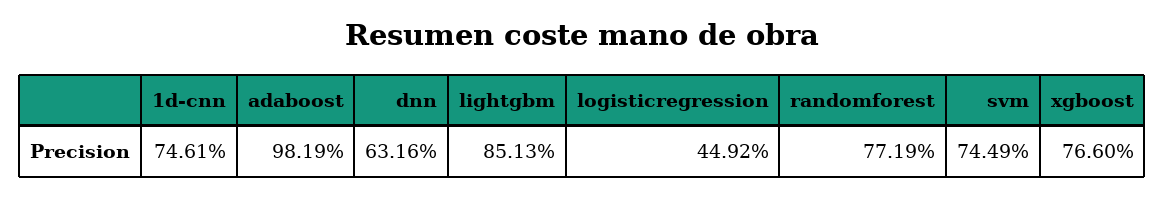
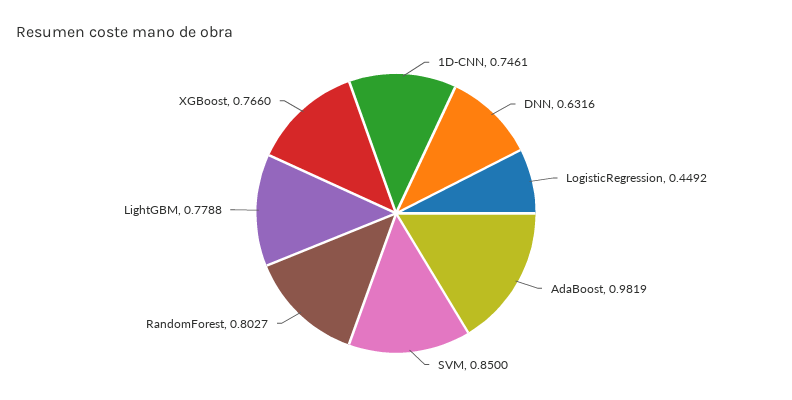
  {
    "1d-cnn": 0.7461,
    "adaboost": 0.9819,
    "dnn": 0.6316,
-   "lightgbm": 0.8513,
+   "lightgbm": 0.7788,
    "logisticregression": 0.4492,
-   "randomforest": 0.7719,
+   "randomforest": 0.8027,
-   "svm": 0.7449,
+   "svm": 0.85,
    "xgboost": 0.766
  }

